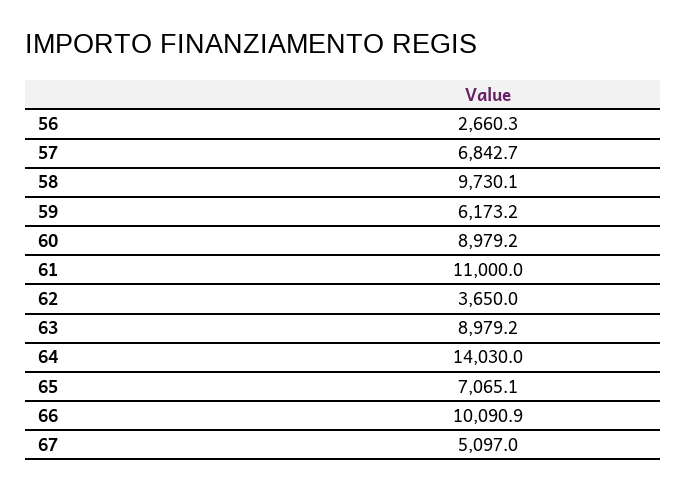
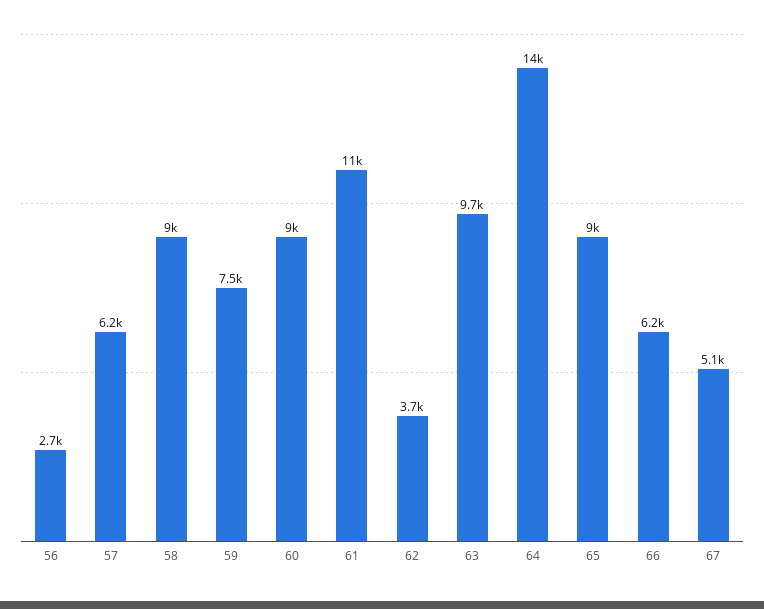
  {
    "56": 2660.3,
-   "57": 6842.7,
+   "57": 6200,
-   "58": 9730.1,
+   "58": 9000,
-   "59": 6173.2,
+   "59": 7500,
    "60": 8979.2,
    "61": 11000,
    "62": 3650,
-   "63": 8979.2,
+   "63": 9700,
    "64": 14030,
-   "65": 7065.1,
+   "65": 9000,
-   "66": 10090.9,
+   "66": 6200,
    "67": 5097
  }

